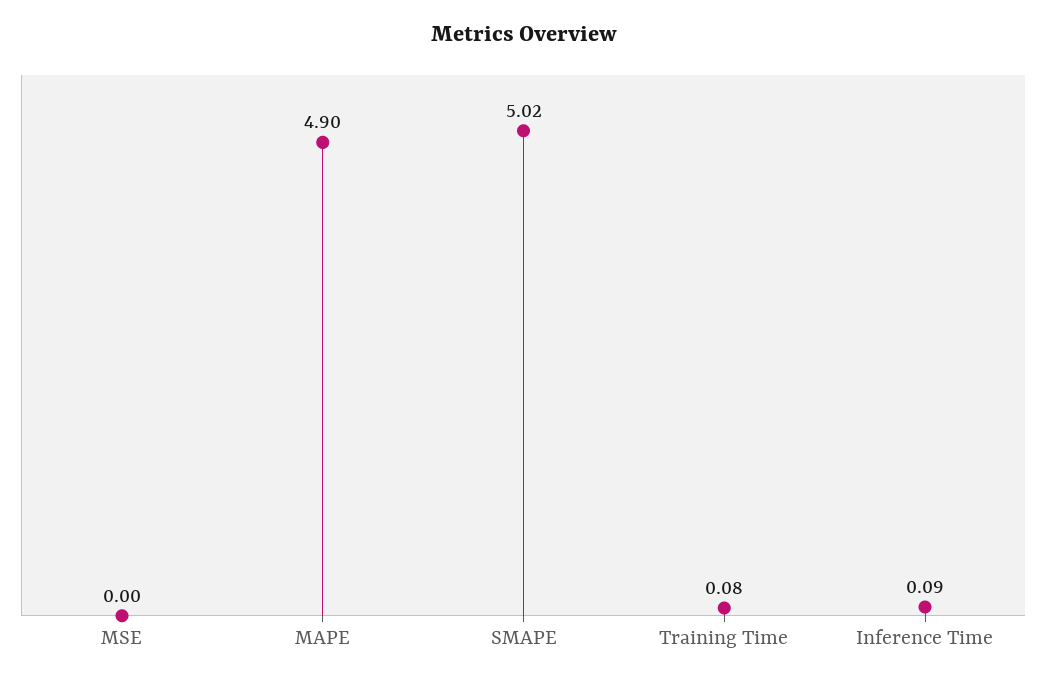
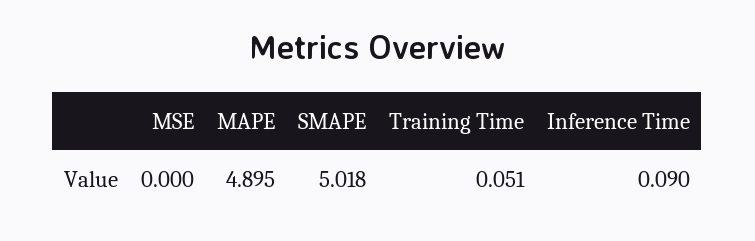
  {
    "MSE": 0,
    "MAPE": 4.895,
    "SMAPE": 5.018,
-   "Training Time": 0.08,
+   "Training Time": 0.051,
    "Inference Time": 0.09
  }

